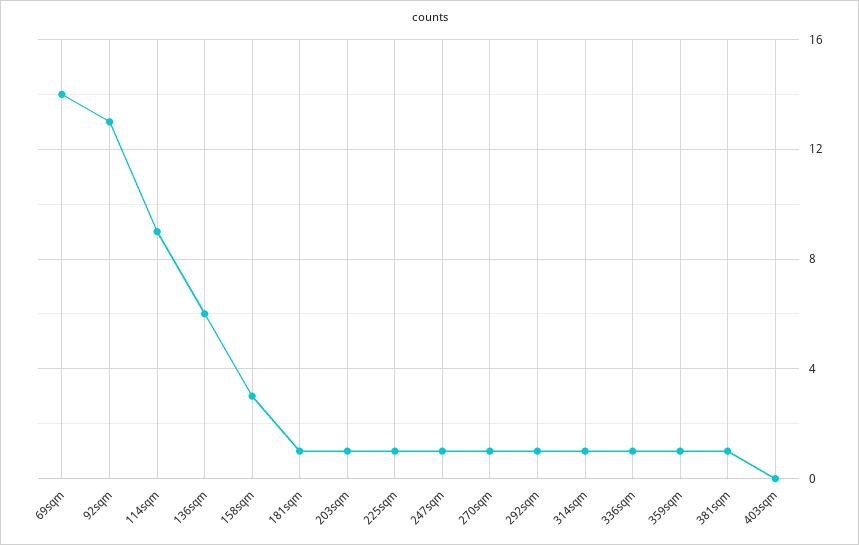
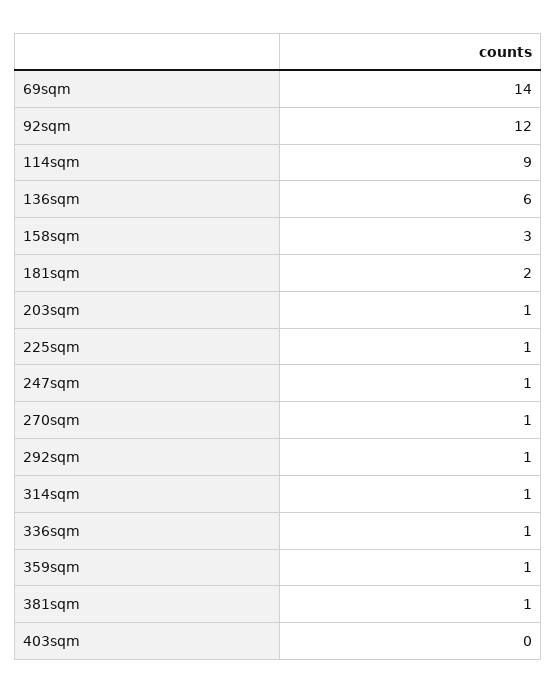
  {
    "69sqm": 14,
-   "92sqm": 13,
+   "92sqm": 12,
    "114sqm": 9,
    "136sqm": 6,
    "158sqm": 3,
-   "181sqm": 1,
+   "181sqm": 2,
    "203sqm": 1,
    "225sqm": 1,
    "247sqm": 1,
    "270sqm": 1,
    "292sqm": 1,
    "314sqm": 1,
    "336sqm": 1,
    "359sqm": 1,
    "381sqm": 1,
    "403sqm": 0
  }

